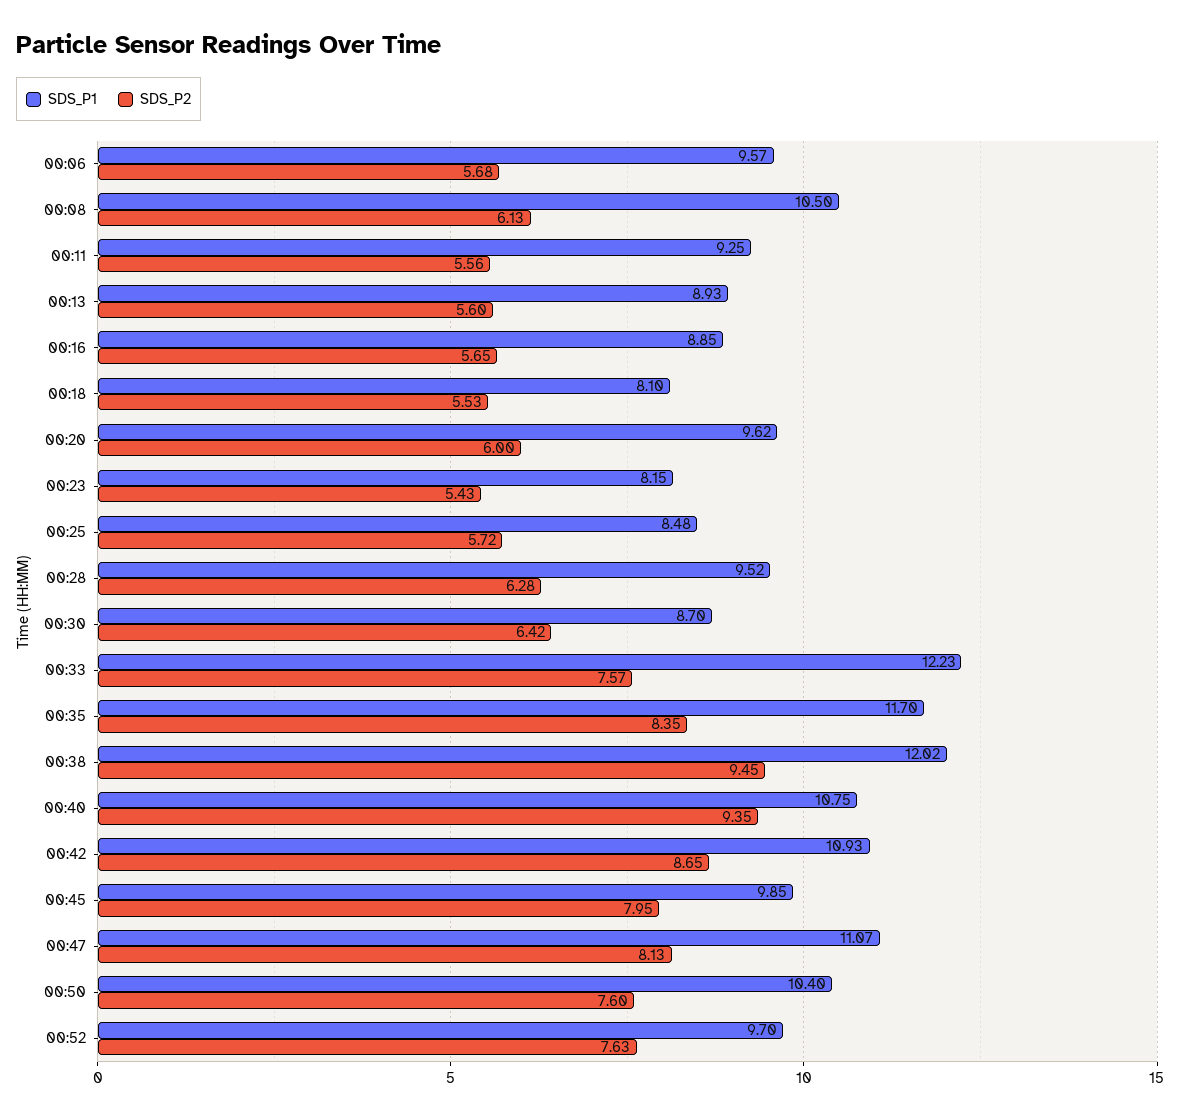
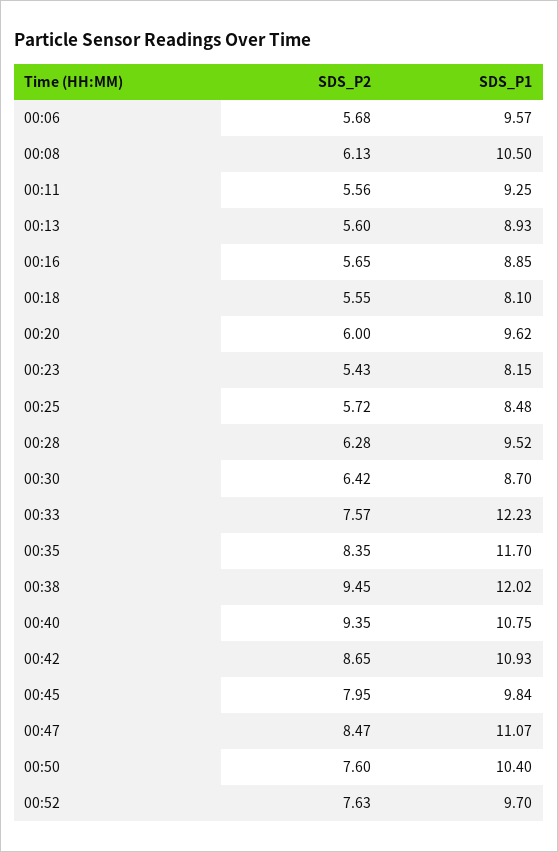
  {
    "SDS_P1": {
      "00:06": 9.57,
      "00:08": 10.5,
      "00:11": 9.25,
      "00:13": 8.93,
      "00:16": 8.85,
      "00:18": 8.1,
      "00:20": 9.62,
      "00:23": 8.15,
      "00:25": 8.48,
      "00:28": 9.52,
      "00:30": 8.7,
      "00:33": 12.23,
      "00:35": 11.7,
      "00:38": 12.02,
      "00:40": 10.75,
      "00:42": 10.93,
-     "00:45": 9.85,
+     "00:45": 9.84,
      "00:47": 11.07,
      "00:50": 10.4,
      "00:52": 9.7
    },
    "SDS_P2": {
      "00:06": 5.68,
      "00:08": 6.13,
      "00:11": 5.56,
      "00:13": 5.6,
      "00:16": 5.65,
-     "00:18": 5.53,
+     "00:18": 5.55,
      "00:20": 6,
      "00:23": 5.43,
      "00:25": 5.72,
      "00:28": 6.28,
      "00:30": 6.42,
      "00:33": 7.57,
      "00:35": 8.35,
      "00:38": 9.45,
      "00:40": 9.35,
      "00:42": 8.65,
      "00:45": 7.95,
-     "00:47": 8.13,
+     "00:47": 8.47,
      "00:50": 7.6,
      "00:52": 7.63
    }
  }

